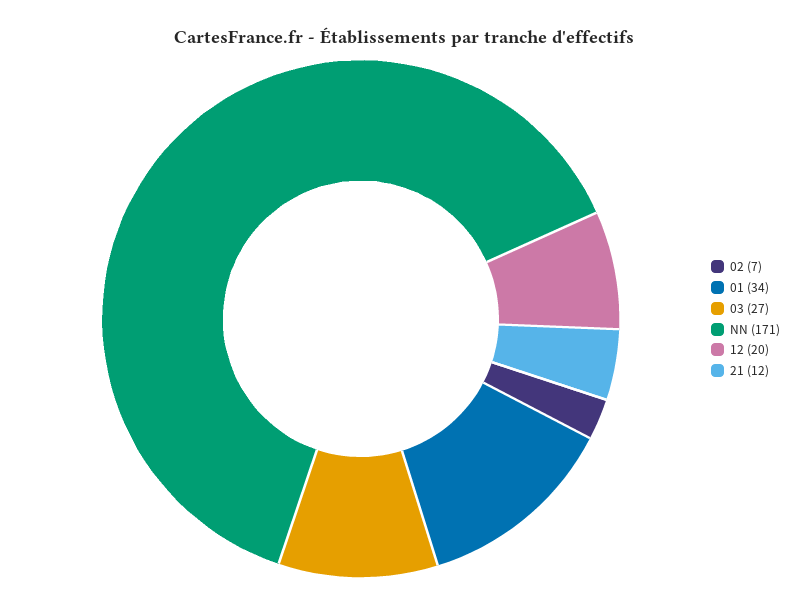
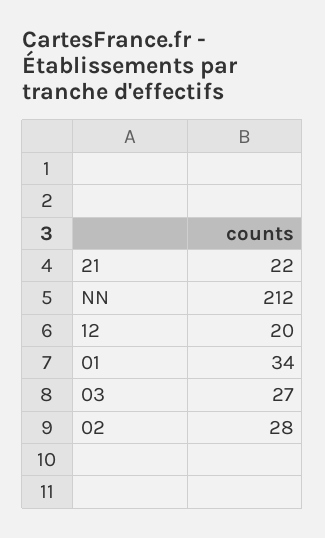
  {
-   "02": 7,
+   "02": 28,
    "01": 34,
    "03": 27,
-   "NN": 171,
+   "NN": 212,
    "12": 20,
-   "21": 12
+   "21": 22
  }

